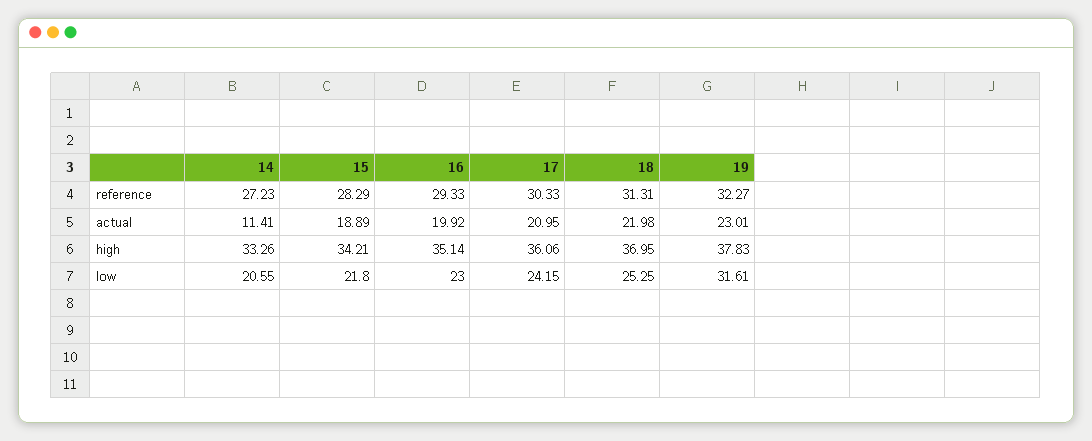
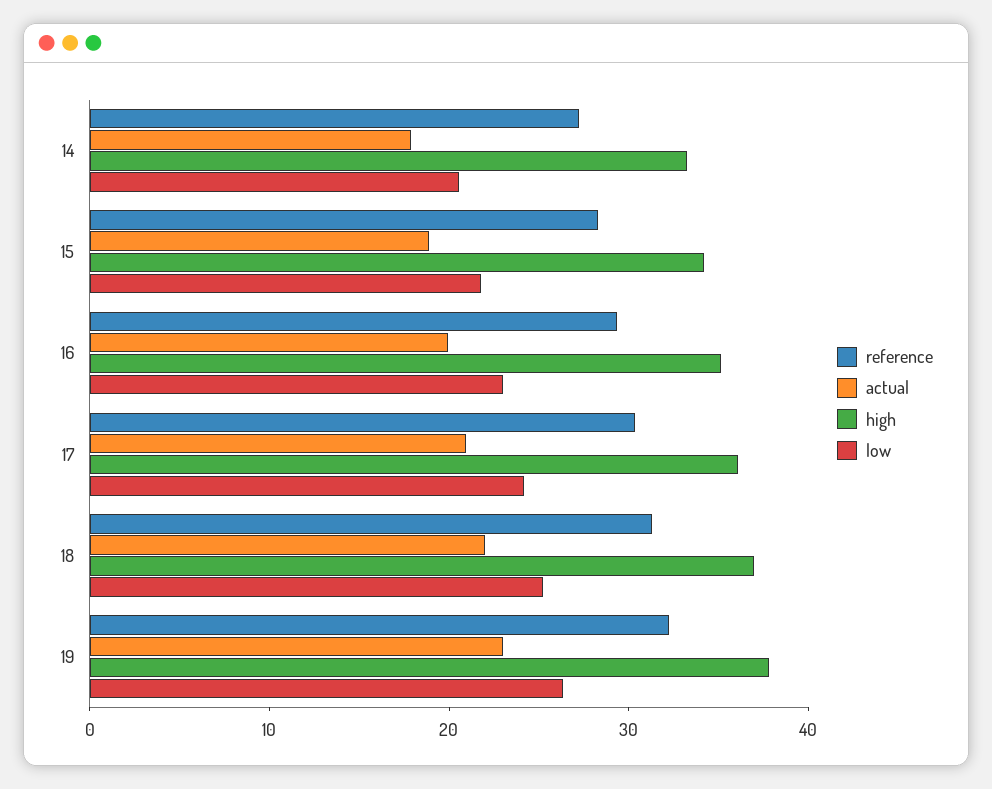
  {
    "reference": {
      "14": 27.23,
      "15": 28.29,
      "16": 29.33,
      "17": 30.33,
      "18": 31.31,
      "19": 32.27
    },
    "actual": {
-     "14": 11.41,
+     "14": 18,
      "15": 18.89,
      "16": 19.92,
      "17": 20.95,
      "18": 21.98,
      "19": 23.01
    },
    "high": {
      "14": 33.26,
      "15": 34.21,
      "16": 35.14,
      "17": 36.06,
      "18": 36.95,
      "19": 37.83
    },
    "low": {
      "14": 20.55,
      "15": 21.8,
      "16": 23,
      "17": 24.15,
      "18": 25.25,
-     "19": 31.61
+     "19": 26
    }
  }

